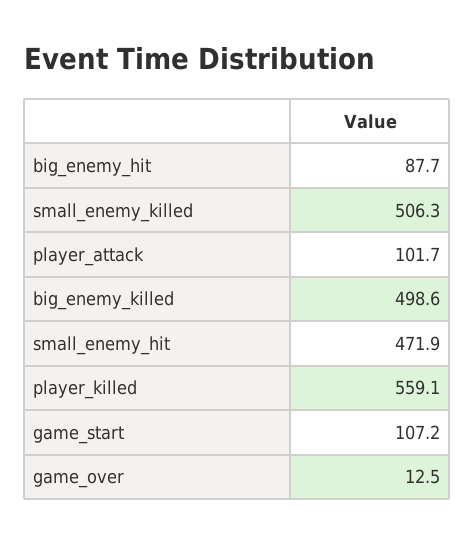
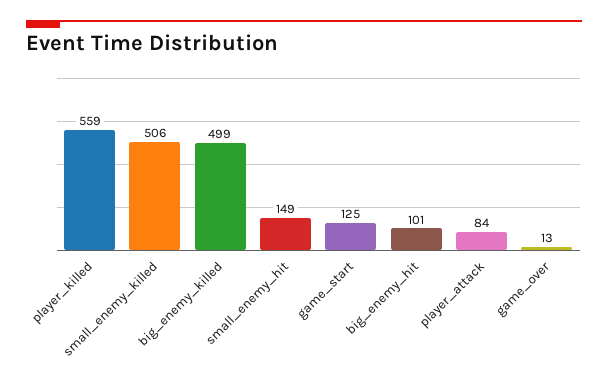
  {
-   "big_enemy_hit": 87.7,
+   "big_enemy_hit": 101,
    "small_enemy_killed": 506.3,
-   "player_attack": 101.7,
+   "player_attack": 84,
    "big_enemy_killed": 498.6,
-   "small_enemy_hit": 471.9,
+   "small_enemy_hit": 149,
    "player_killed": 559.1,
-   "game_start": 107.2,
+   "game_start": 125,
    "game_over": 12.5
  }

